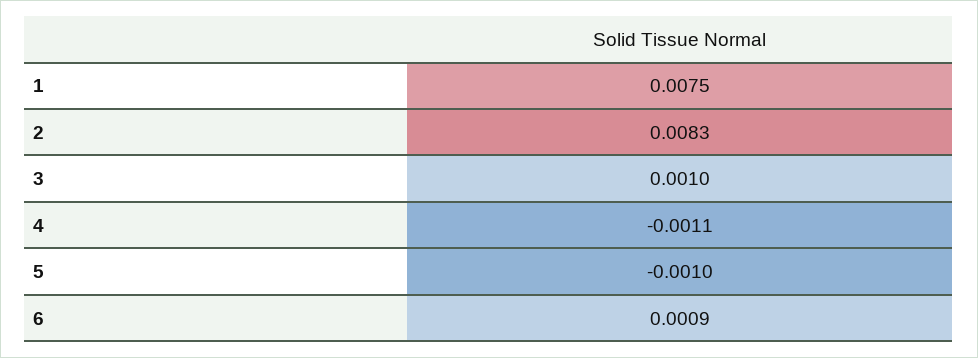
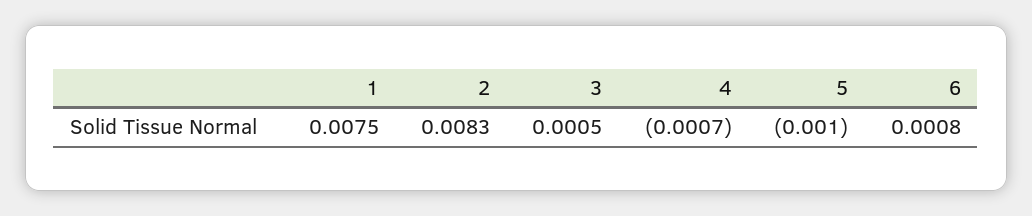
  {
    "1": 0.0075,
    "2": 0.0083,
-   "3": 0.001,
+   "3": 0.0005,
-   "4": -0.0011,
+   "4": -0.0007,
    "5": -0.001,
-   "6": 0.0009
+   "6": 0.0008
  }

